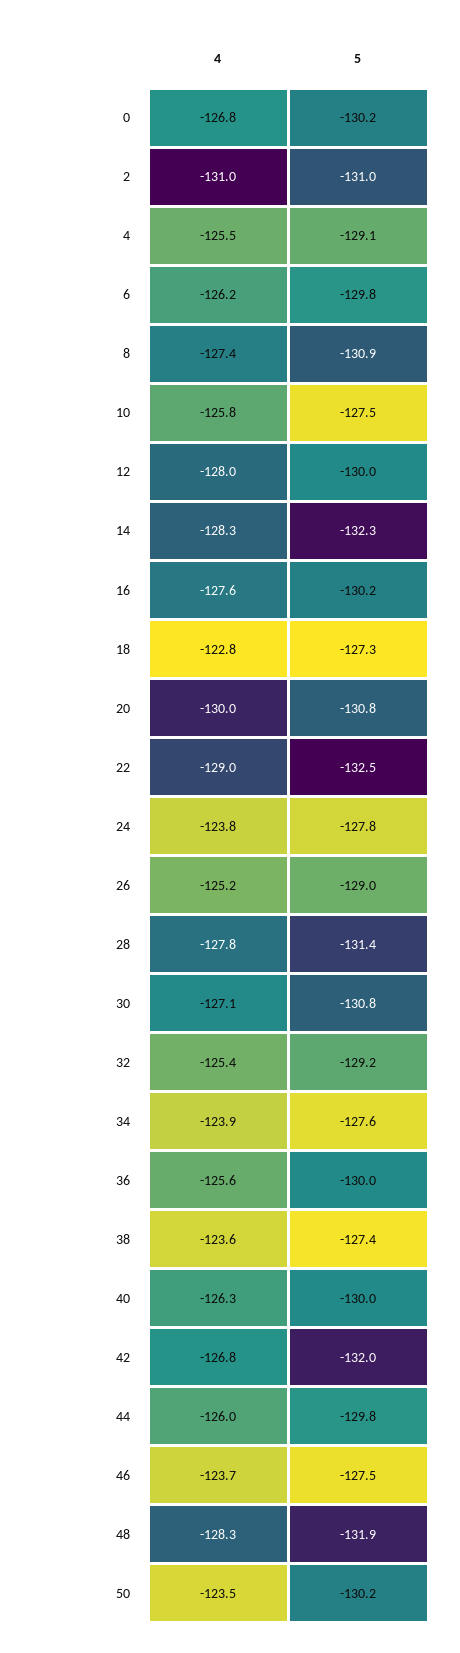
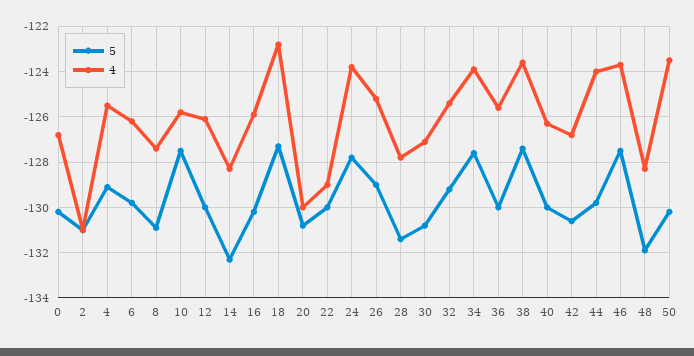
  {
    "4": {
      "0": -126.8,
      "2": -131,
      "4": -125.5,
      "6": -126.2,
      "8": -127.4,
      "10": -125.8,
-     "12": -128,
+     "12": -126,
      "14": -128.3,
-     "16": -127.6,
+     "16": -126,
      "18": -122.8,
      "20": -130,
      "22": -129,
      "24": -123.8,
      "26": -125.2,
      "28": -127.8,
      "30": -127.1,
      "32": -125.4,
      "34": -123.9,
      "36": -125.6,
      "38": -123.6,
      "40": -126.3,
      "42": -126.8,
-     "44": -126,
+     "44": -124,
      "46": -123.7,
      "48": -128.3,
      "50": -123.5
    },
    "5": {
      "0": -130.2,
      "2": -131,
      "4": -129.1,
      "6": -129.8,
      "8": -130.9,
      "10": -127.5,
      "12": -130,
      "14": -132.3,
      "16": -130.2,
      "18": -127.3,
      "20": -130.8,
-     "22": -132.5,
+     "22": -130,
      "24": -127.8,
      "26": -129,
      "28": -131.4,
      "30": -130.8,
      "32": -129.2,
      "34": -127.6,
      "36": -130,
      "38": -127.4,
      "40": -130,
-     "42": -132,
+     "42": -130.5,
      "44": -129.8,
      "46": -127.5,
      "48": -131.9,
      "50": -130.2
    }
  }

